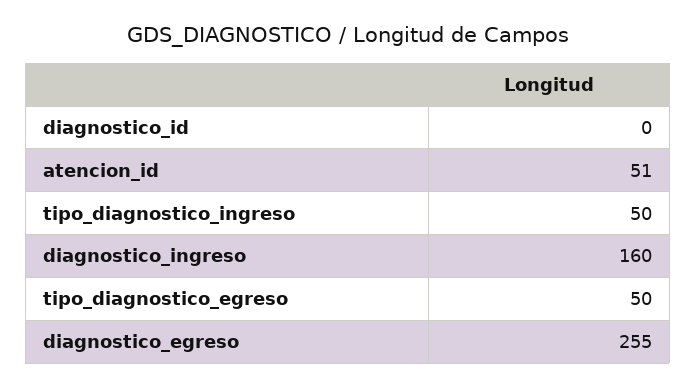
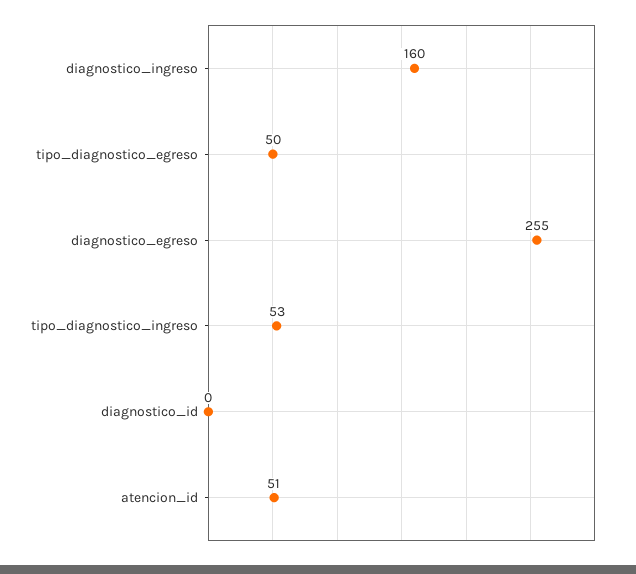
  {
    "diagnostico_id": 0,
    "atencion_id": 51,
-   "tipo_diagnostico_ingreso": 50,
+   "tipo_diagnostico_ingreso": 53,
    "diagnostico_ingreso": 160,
    "tipo_diagnostico_egreso": 50,
    "diagnostico_egreso": 255
  }

